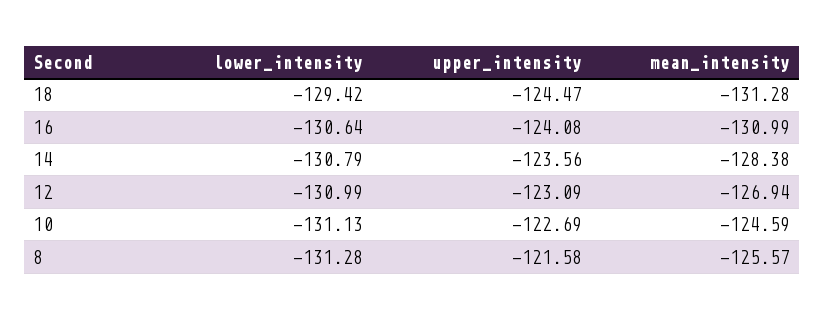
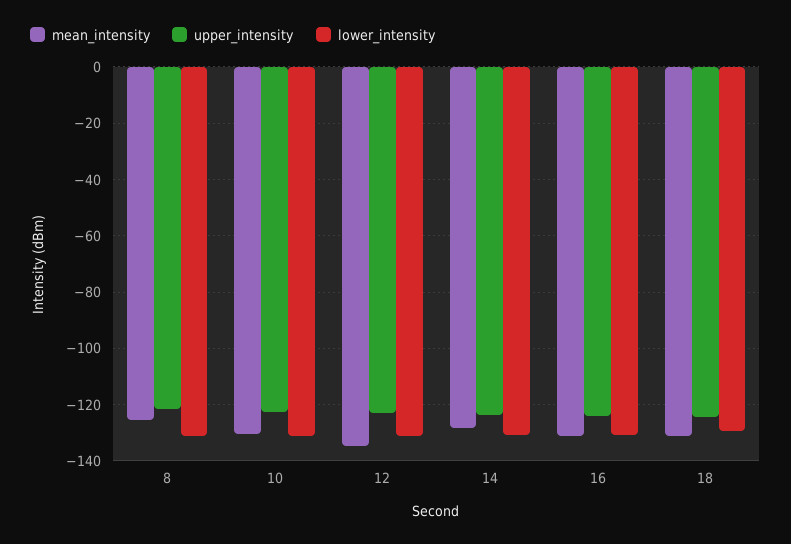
  {
    "lower_intensity": {
      "18": -129.42,
      "16": -130.64,
      "14": -130.79,
      "12": -130.99,
      "10": -131.13,
      "8": -131.28
    },
    "upper_intensity": {
      "18": -124.47,
      "16": -124.08,
      "14": -123.56,
      "12": -123.09,
      "10": -122.69,
      "8": -121.58
    },
    "mean_intensity": {
      "18": -131.28,
      "16": -130.99,
      "14": -128.38,
-     "12": -126.94,
+     "12": -135,
-     "10": -124.59,
+     "10": -130,
      "8": -125.57
    }
  }

